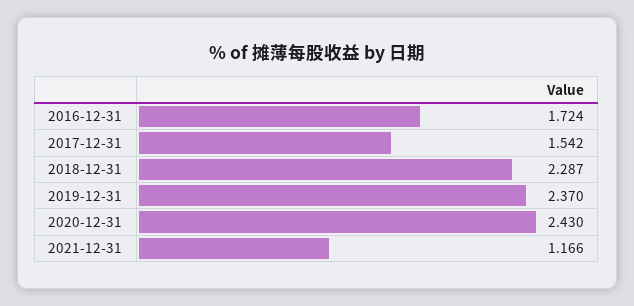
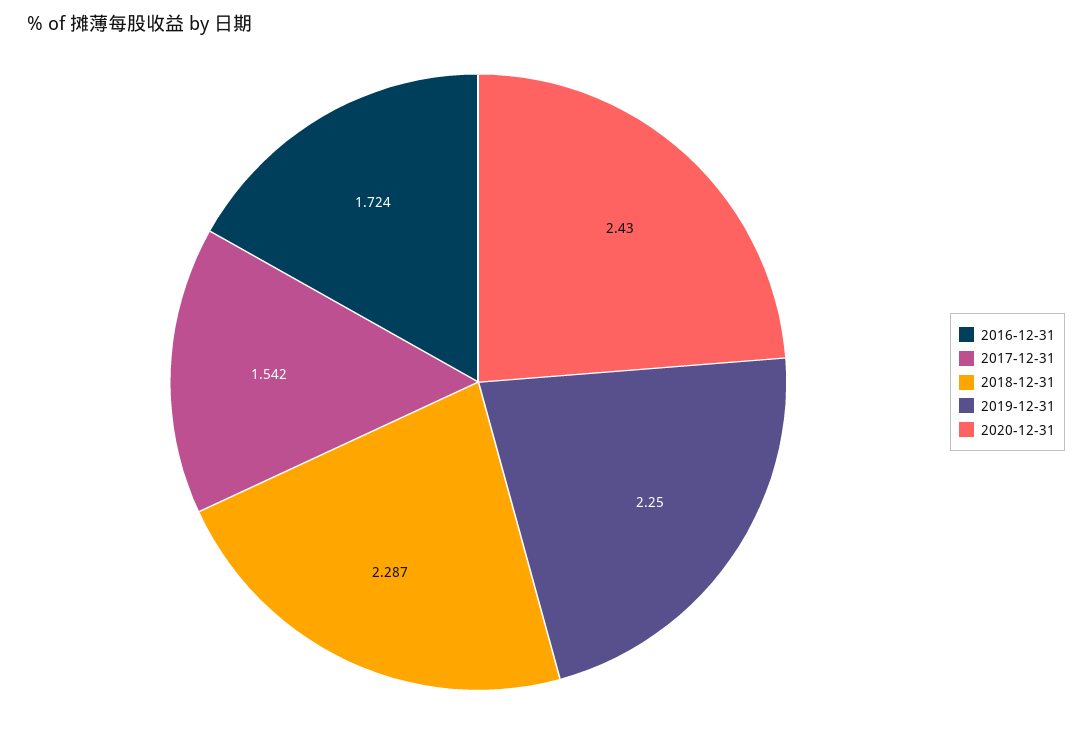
  {
    "2016-12-31": 1.724,
    "2017-12-31": 1.542,
    "2018-12-31": 2.287,
-   "2019-12-31": 2.37,
+   "2019-12-31": 2.25,
-   "2020-12-31": 2.43,
+   "2020-12-31": 2.43
-   "2021-12-31": 1.166
  }

